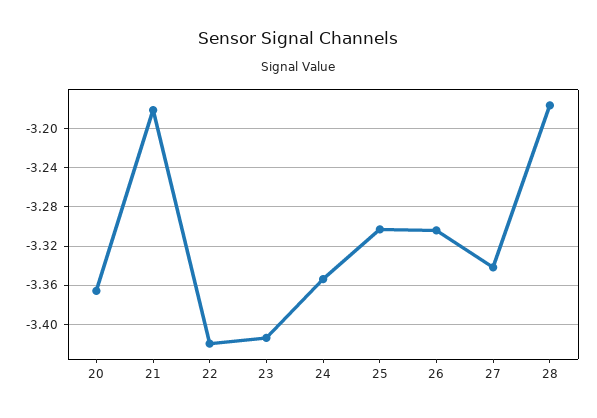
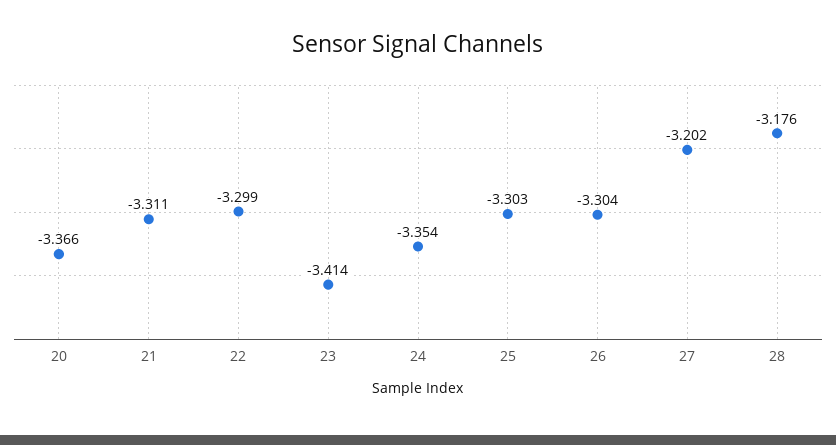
  {
    "20": -3.366,
-   "21": -3.18,
+   "21": -3.311,
-   "22": -3.42,
+   "22": -3.299,
    "23": -3.414,
    "24": -3.354,
    "25": -3.303,
    "26": -3.304,
-   "27": -3.34,
+   "27": -3.202,
    "28": -3.176
  }

